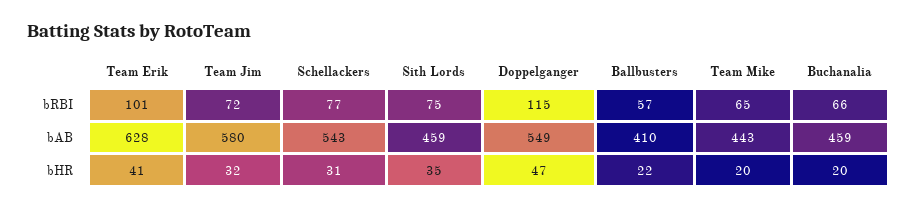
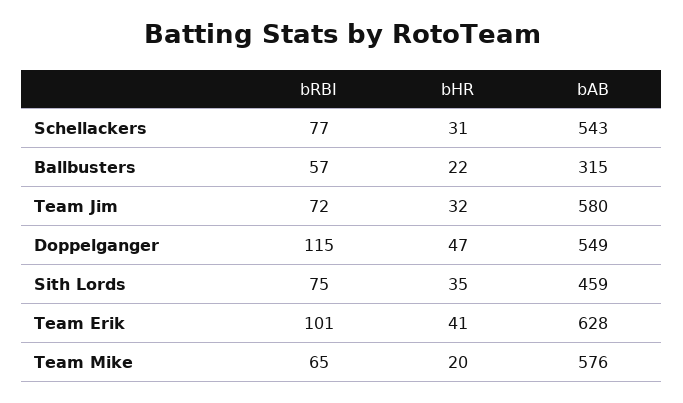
  {
    "Team Erik": {
      "bRBI": 101,
      "bAB": 628,
      "bHR": 41
    },
    "Team Jim": {
      "bRBI": 72,
      "bAB": 580,
      "bHR": 32
    },
    "Schellackers": {
      "bRBI": 77,
      "bAB": 543,
      "bHR": 31
    },
    "Sith Lords": {
      "bRBI": 75,
      "bAB": 459,
      "bHR": 35
    },
    "Doppelganger": {
      "bRBI": 115,
      "bAB": 549,
      "bHR": 47
    },
    "Ballbusters": {
      "bRBI": 57,
-     "bAB": 410,
+     "bAB": 315,
      "bHR": 22
    },
    "Team Mike": {
      "bRBI": 65,
-     "bAB": 443,
+     "bAB": 576,
      "bHR": 20
-   },
+   }
-   "Buchanalia": {
-     "bRBI": 66,
-     "bAB": 459,
-     "bHR": 20
-   }
  }

